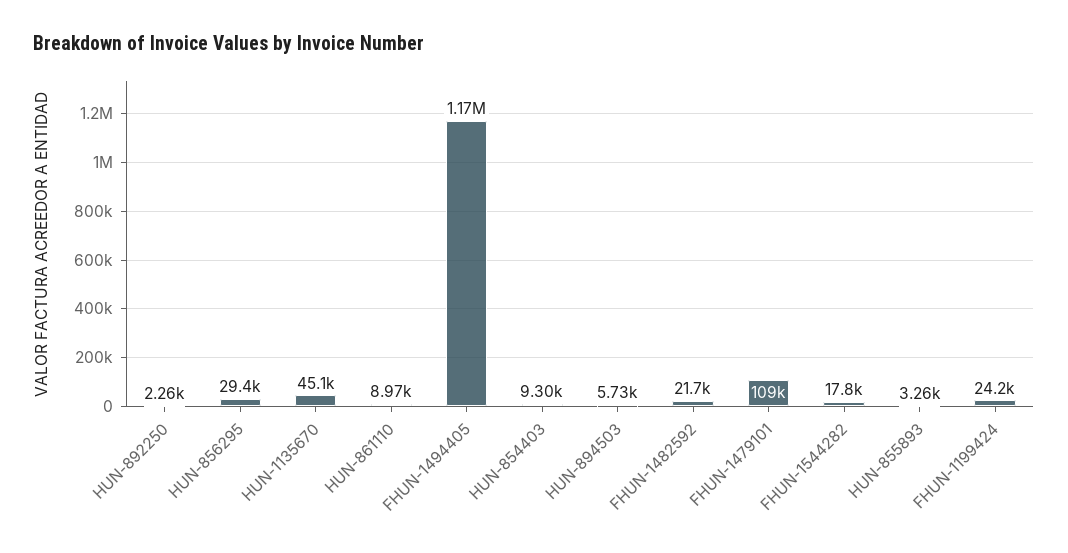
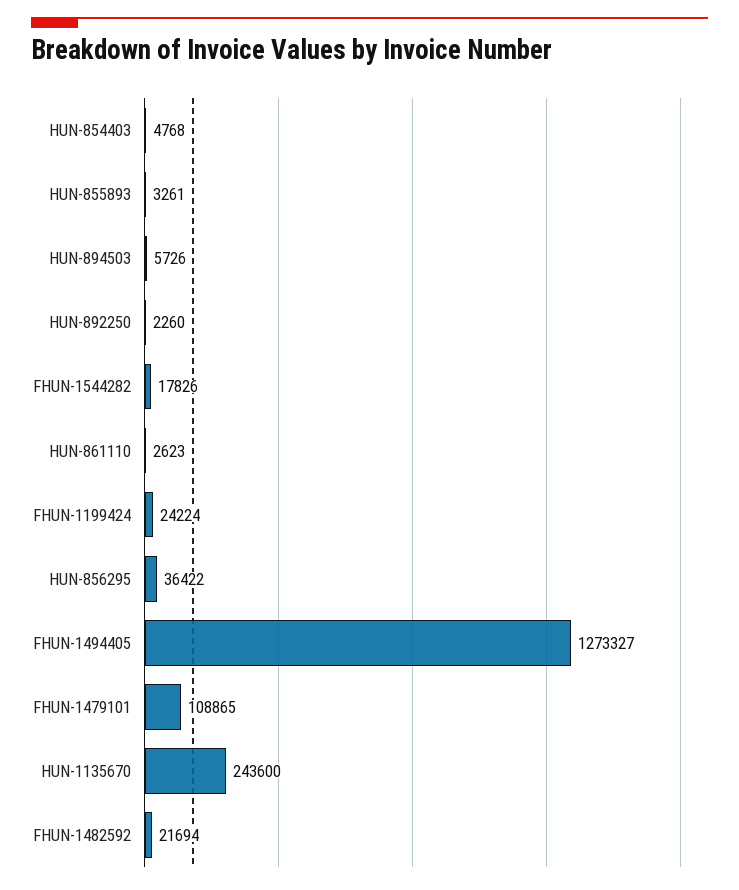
  {
    "HUN-892250": 2260,
-   "HUN-856295": 29400,
+   "HUN-856295": 36422,
-   "HUN-1135670": 45100,
+   "HUN-1135670": 243600,
-   "HUN-861110": 8970,
+   "HUN-861110": 2623,
-   "FHUN-1494405": 1170000,
+   "FHUN-1494405": 1273327,
-   "HUN-854403": 9300,
+   "HUN-854403": 4768,
    "HUN-894503": 5726,
    "FHUN-1482592": 21694,
    "FHUN-1479101": 108865,
    "FHUN-1544282": 17826,
    "HUN-855893": 3261,
    "FHUN-1199424": 24224
  }

